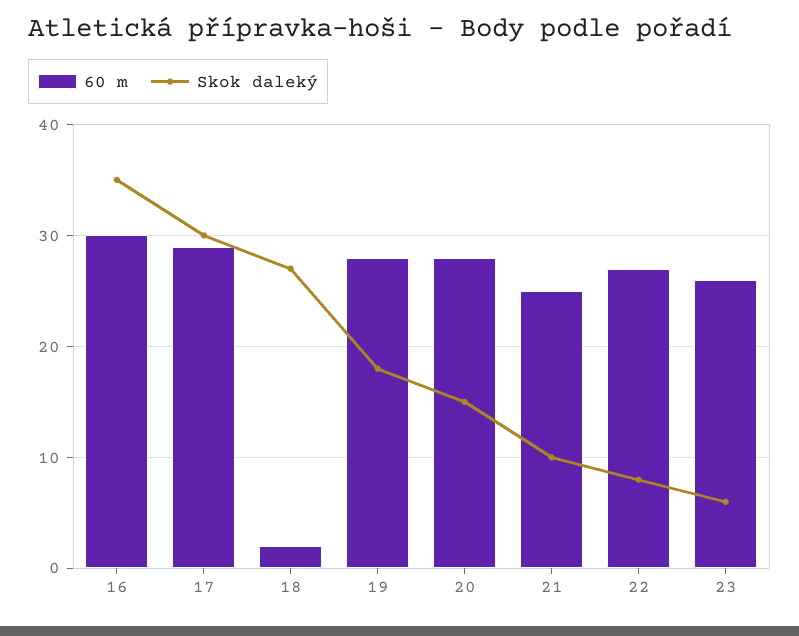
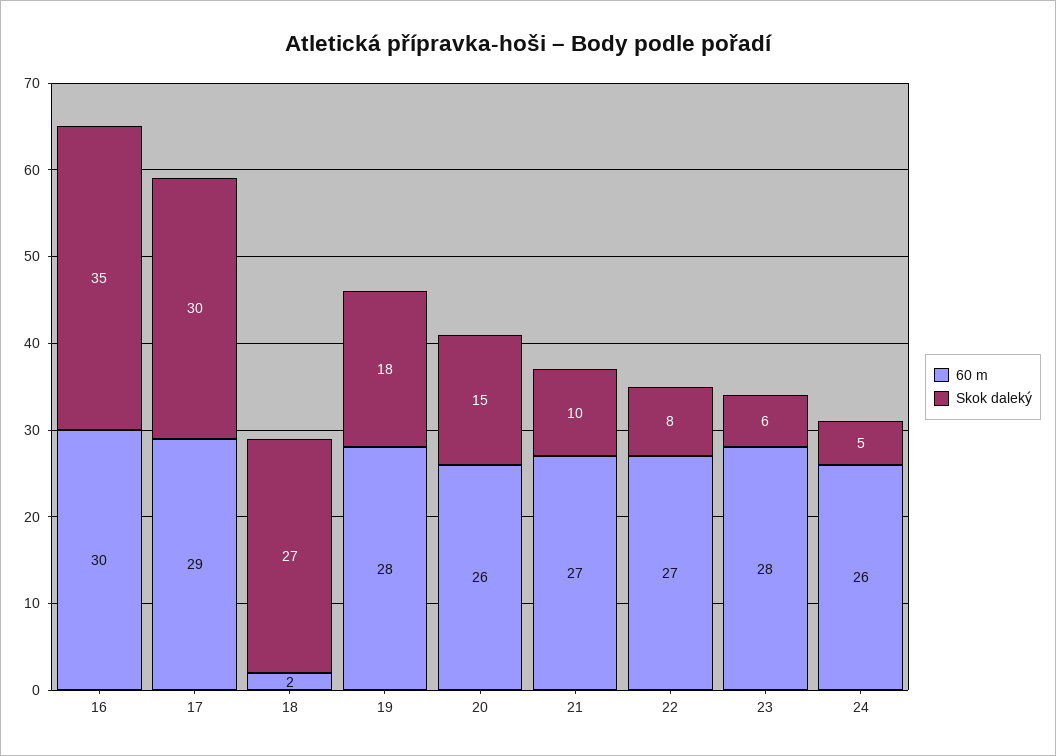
  {
    "60 m": {
      "16": 30,
      "17": 29,
      "18": 2,
      "19": 28,
-     "20": 28,
+     "20": 26,
-     "21": 25,
+     "21": 27,
      "22": 27,
-     "23": 26
+     "23": 28,
+     "24": 26
    },
    "Skok daleký": {
      "16": 35,
      "17": 30,
      "18": 27,
      "19": 18,
      "20": 15,
      "21": 10,
      "22": 8,
-     "23": 6
+     "23": 6,
+     "24": 5
    }
  }

